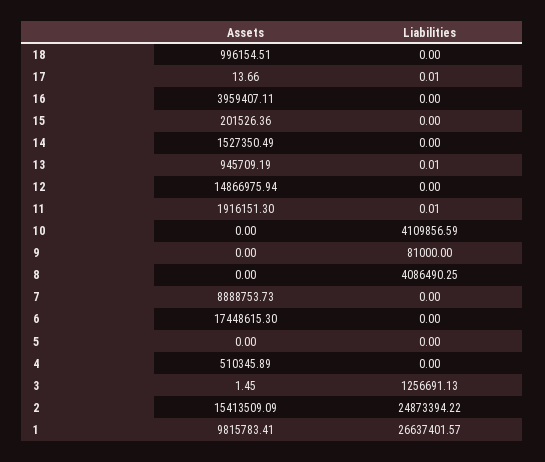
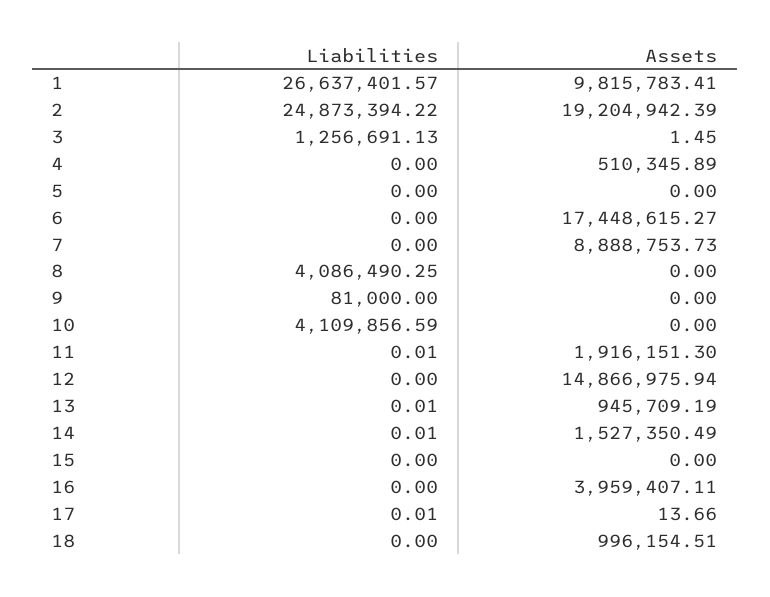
  {
    "Assets": {
      "18": 996154.51,
      "17": 13.66,
      "16": 3959407.11,
-     "15": 201526.36,
+     "15": 0,
      "14": 1527350.49,
      "13": 945709.19,
      "12": 14866975.94,
      "11": 1916151.3,
      "10": 0,
      "9": 0,
      "8": 0,
      "7": 8888753.73,
-     "6": 17448615.3,
+     "6": 17448615.27,
      "5": 0,
      "4": 510345.89,
      "3": 1.45,
-     "2": 15413509.09,
+     "2": 19204942.39,
      "1": 9815783.41
    },
    "Liabilities": {
      "18": 0,
      "17": 0.01,
      "16": 0,
      "15": 0,
-     "14": 0,
+     "14": 0.01,
      "13": 0.01,
      "12": 0,
      "11": 0.01,
      "10": 4109856.59,
      "9": 81000,
      "8": 4086490.25,
      "7": 0,
      "6": 0,
      "5": 0,
      "4": 0,
      "3": 1256691.13,
      "2": 24873394.22,
      "1": 26637401.57
    }
  }

